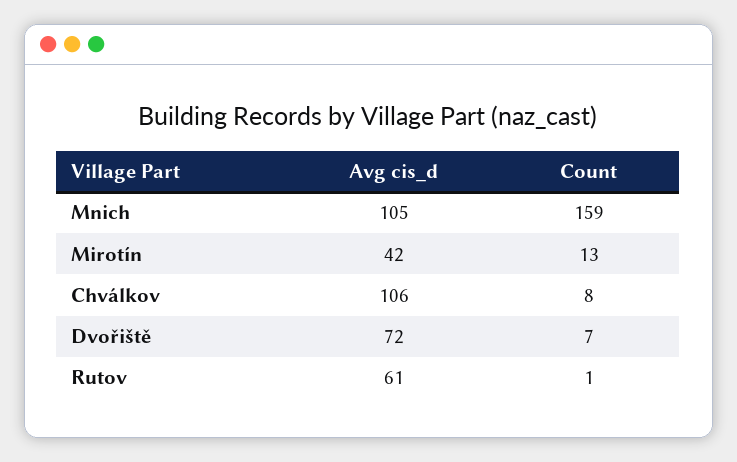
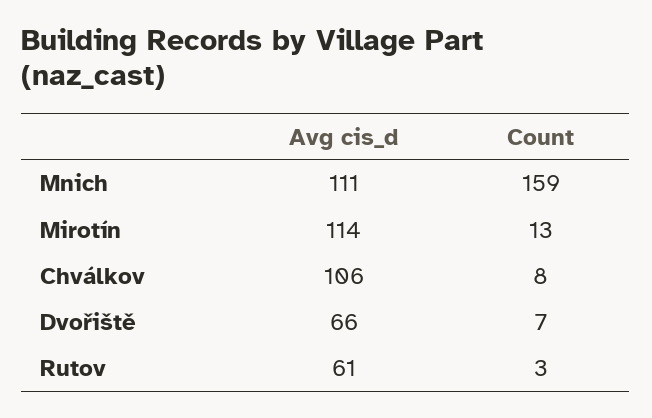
  {
    "Avg cis_d": {
-     "Mnich": 105,
+     "Mnich": 111,
-     "Mirotín": 42,
+     "Mirotín": 114,
      "Chválkov": 106,
-     "Dvořiště": 72,
+     "Dvořiště": 66,
      "Rutov": 61
    },
    "Count": {
      "Mnich": 159,
      "Mirotín": 13,
      "Chválkov": 8,
      "Dvořiště": 7,
-     "Rutov": 1
+     "Rutov": 3
    }
  }

